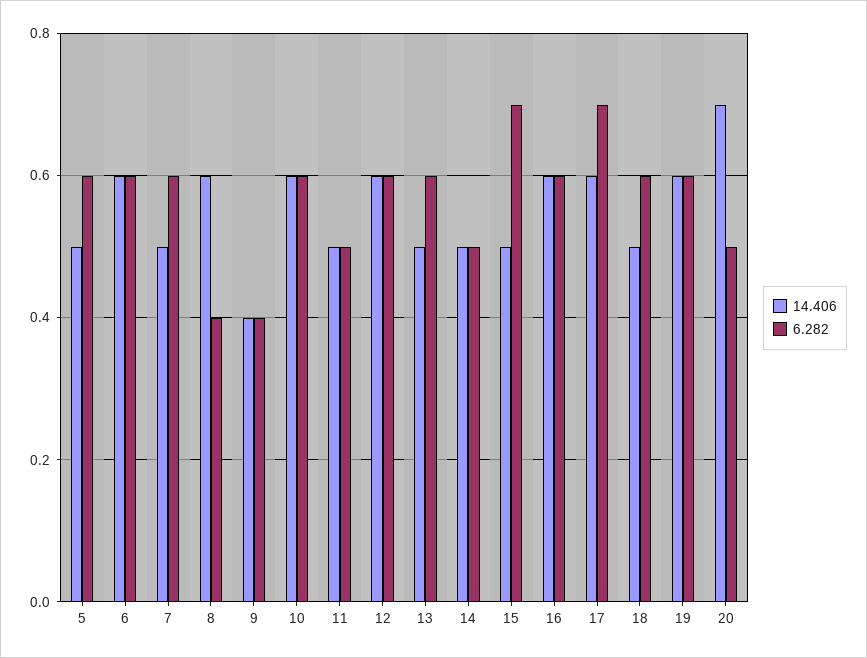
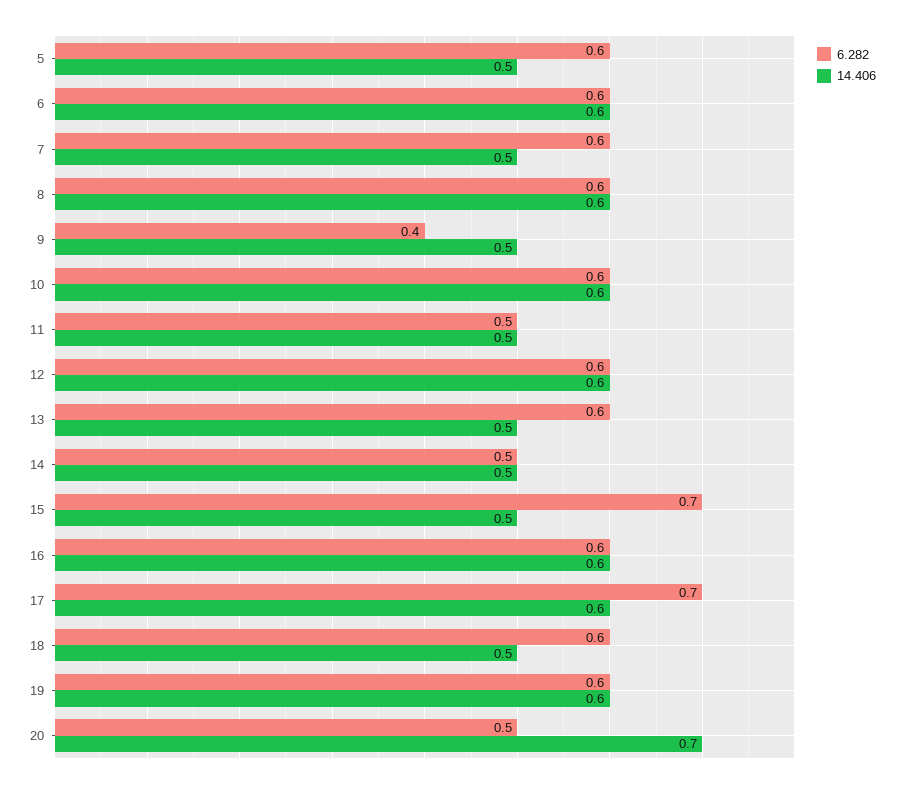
  {
    "14.406": {
      "5": 0.5,
      "6": 0.6,
      "7": 0.5,
      "8": 0.6,
-     "9": 0.4,
+     "9": 0.5,
      "10": 0.6,
      "11": 0.5,
      "12": 0.6,
      "13": 0.5,
      "14": 0.5,
      "15": 0.5,
      "16": 0.6,
      "17": 0.6,
      "18": 0.5,
      "19": 0.6,
      "20": 0.7
    },
    "6.282": {
      "5": 0.6,
      "6": 0.6,
      "7": 0.6,
-     "8": 0.4,
+     "8": 0.6,
      "9": 0.4,
      "10": 0.6,
      "11": 0.5,
      "12": 0.6,
      "13": 0.6,
      "14": 0.5,
      "15": 0.7,
      "16": 0.6,
      "17": 0.7,
      "18": 0.6,
      "19": 0.6,
      "20": 0.5
    }
  }

